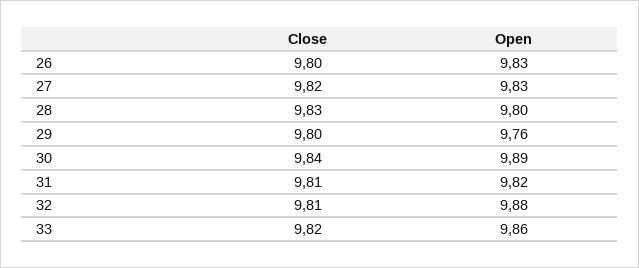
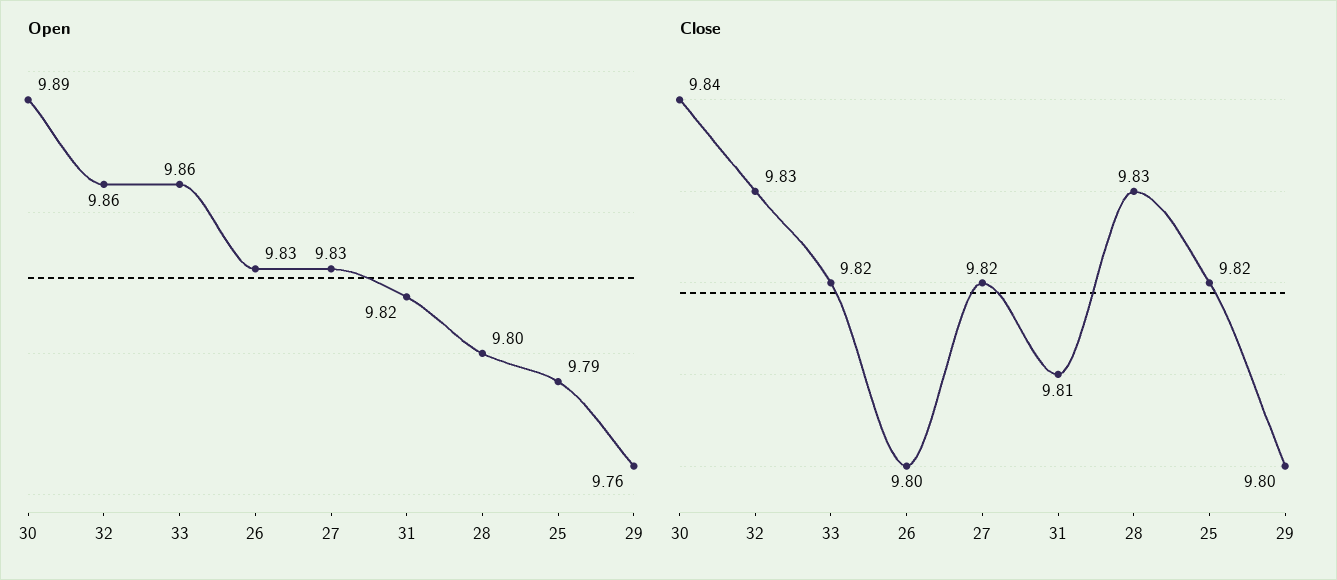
  {
    "Close": {
      "26": 9.8,
      "27": 9.82,
      "28": 9.83,
      "29": 9.8,
      "30": 9.84,
      "31": 9.81,
-     "32": 9.81,
+     "32": 9.83,
-     "33": 9.82
+     "33": 9.82,
+     "25": 9.82
    },
    "Open": {
      "26": 9.83,
      "27": 9.83,
      "28": 9.8,
      "29": 9.76,
      "30": 9.89,
      "31": 9.82,
-     "32": 9.88,
+     "32": 9.86,
-     "33": 9.86
+     "33": 9.86,
+     "25": 9.79
    }
  }

